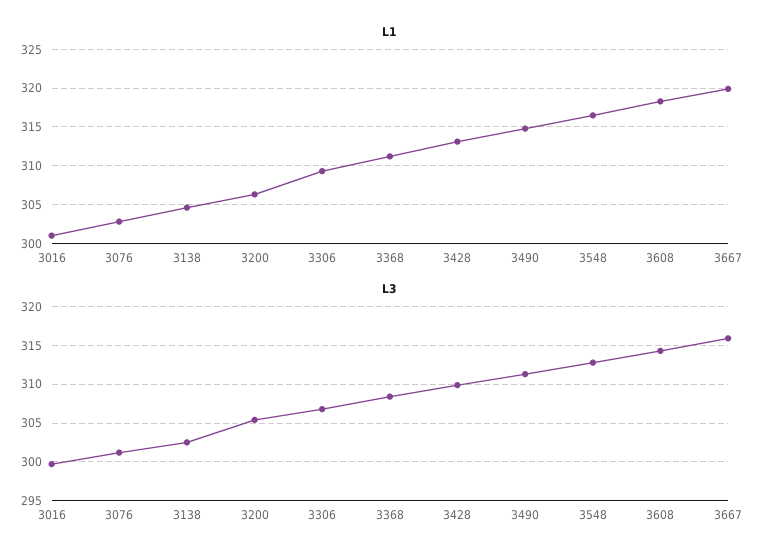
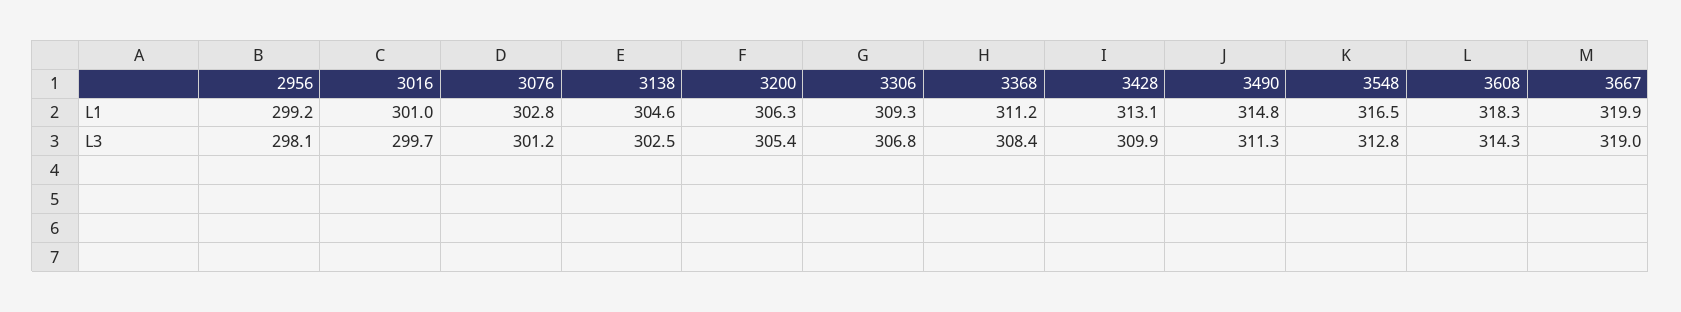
  {
    "L1": {
      "3016": 301,
      "3076": 302.8,
      "3138": 304.6,
      "3200": 306.3,
      "3306": 309.3,
      "3368": 311.2,
      "3428": 313.1,
      "3490": 314.8,
      "3548": 316.5,
      "3608": 318.3,
-     "3667": 319.9
+     "3667": 319.9,
+     "2956": 299.2
    },
    "L3": {
      "3016": 299.7,
      "3076": 301.2,
      "3138": 302.5,
      "3200": 305.4,
      "3306": 306.8,
      "3368": 308.4,
      "3428": 309.9,
      "3490": 311.3,
      "3548": 312.8,
      "3608": 314.3,
-     "3667": 316
+     "3667": 319,
+     "2956": 298.1
    }
  }

